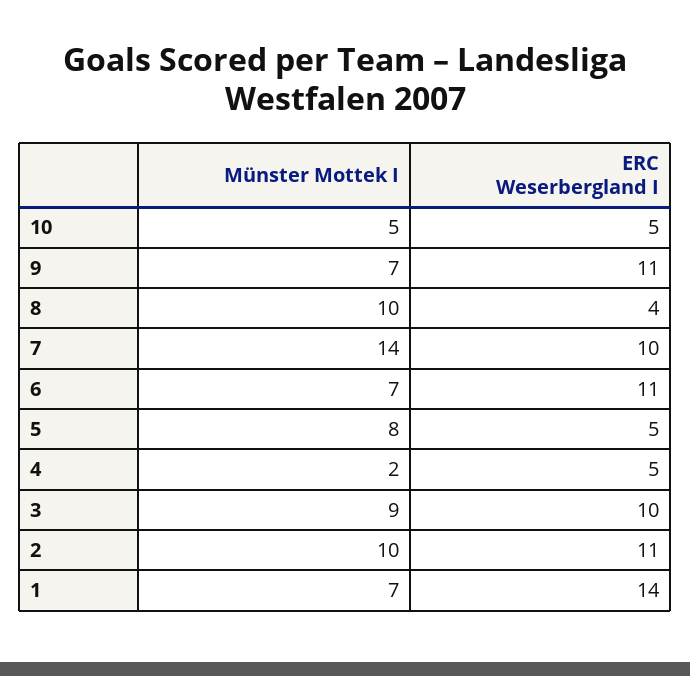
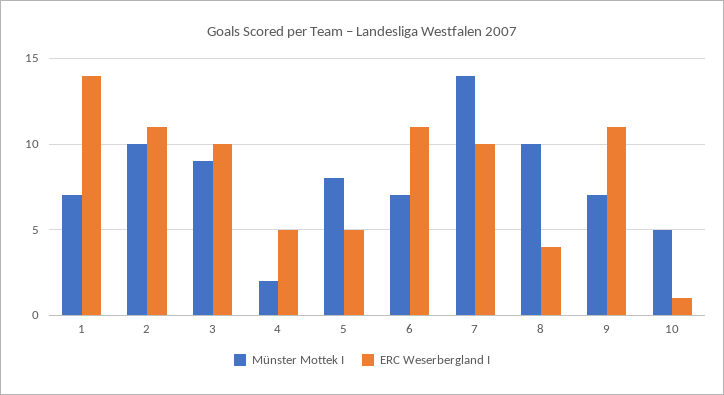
  {
    "Münster Mottek I": {
      "10": 5,
      "9": 7,
      "8": 10,
      "7": 14,
      "6": 7,
      "5": 8,
      "4": 2,
      "3": 9,
      "2": 10,
      "1": 7
    },
    "ERC Weserbergland I": {
-     "10": 5,
+     "10": 1,
      "9": 11,
      "8": 4,
      "7": 10,
      "6": 11,
      "5": 5,
      "4": 5,
      "3": 10,
      "2": 11,
      "1": 14
    }
  }

